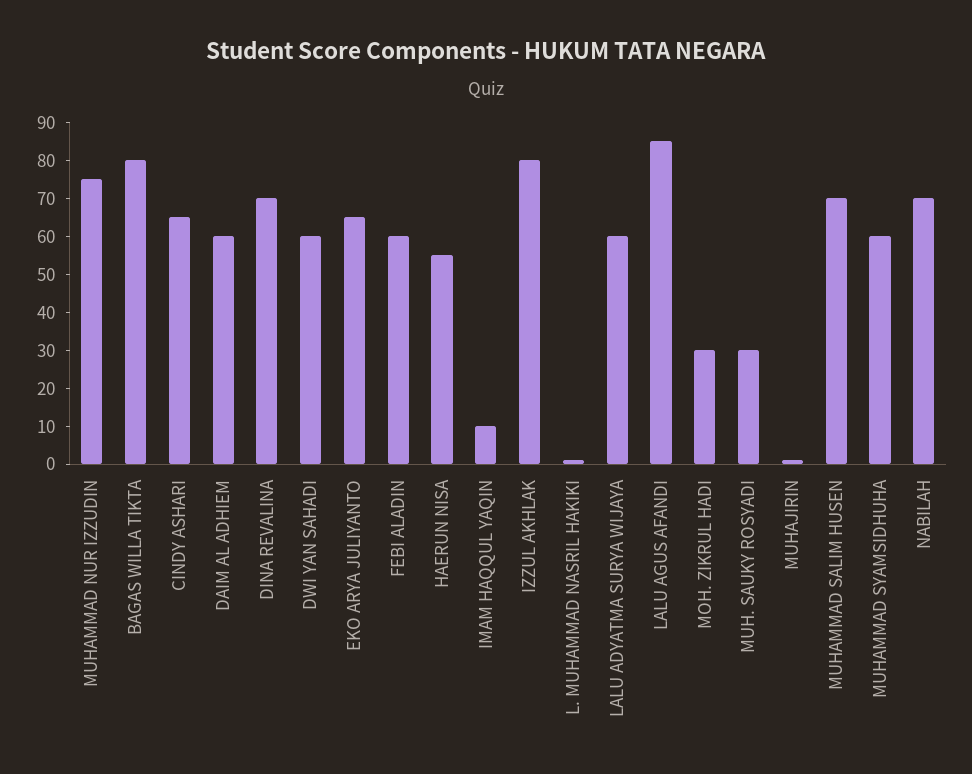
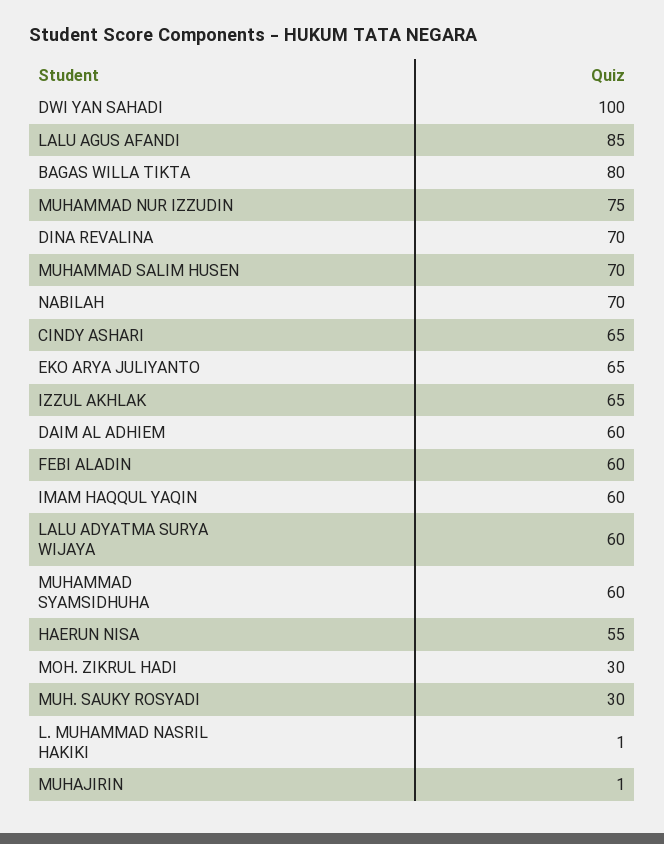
  {
    "MUHAMMAD NUR IZZUDIN": 75,
    "BAGAS WILLA TIKTA": 80,
    "CINDY ASHARI": 65,
    "DAIM AL ADHIEM": 60,
    "DINA REVALINA": 70,
-   "DWI YAN SAHADI": 60,
+   "DWI YAN SAHADI": 100,
    "EKO ARYA JULIYANTO": 65,
    "FEBI ALADIN": 60,
    "HAERUN NISA": 55,
-   "IMAM HAQQUL YAQIN": 10,
+   "IMAM HAQQUL YAQIN": 60,
-   "IZZUL AKHLAK": 80,
+   "IZZUL AKHLAK": 65,
    "L. MUHAMMAD NASRIL HAKIKI": 1,
    "LALU ADYATMA SURYA WIJAYA": 60,
    "LALU AGUS AFANDI": 85,
    "MOH. ZIKRUL HADI": 30,
    "MUH. SAUKY ROSYADI": 30,
    "MUHAJIRIN": 1,
    "MUHAMMAD SALIM HUSEN": 70,
    "MUHAMMAD SYAMSIDHUHA": 60,
    "NABILAH": 70
  }

